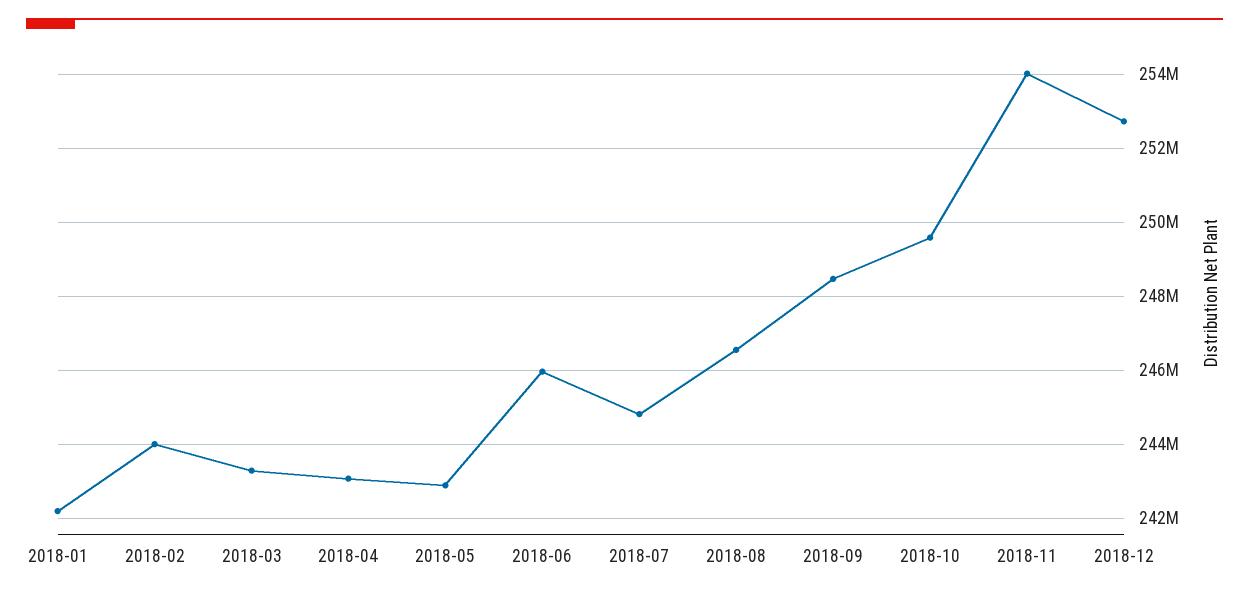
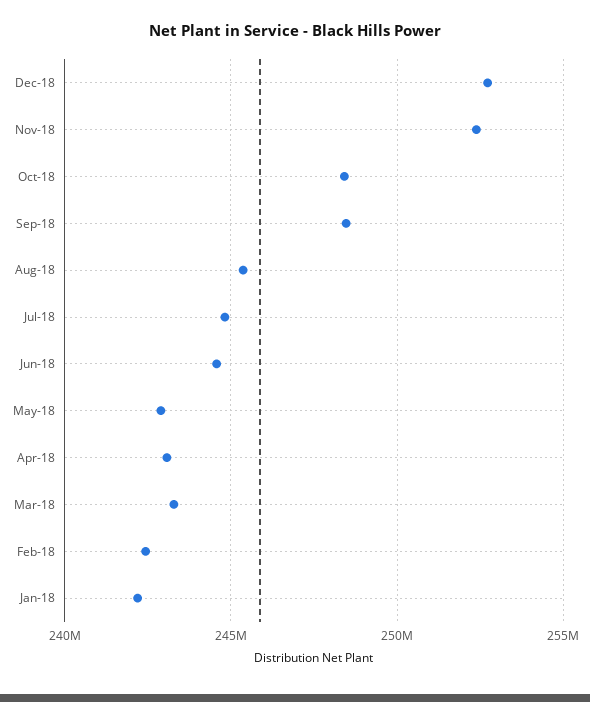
  {
    "2018-01": 242200000,
-   "2018-02": 244000000,
+   "2018-02": 242500000,
    "2018-03": 243200000,
    "2018-04": 243000000,
    "2018-05": 242800000,
-   "2018-06": 246000000,
+   "2018-06": 244500000,
    "2018-07": 244800000,
-   "2018-08": 246600000,
+   "2018-08": 245500000,
    "2018-09": 248400000,
-   "2018-10": 249600000,
+   "2018-10": 248500000,
-   "2018-11": 254000000,
+   "2018-11": 252500000,
    "2018-12": 252800000
  }

